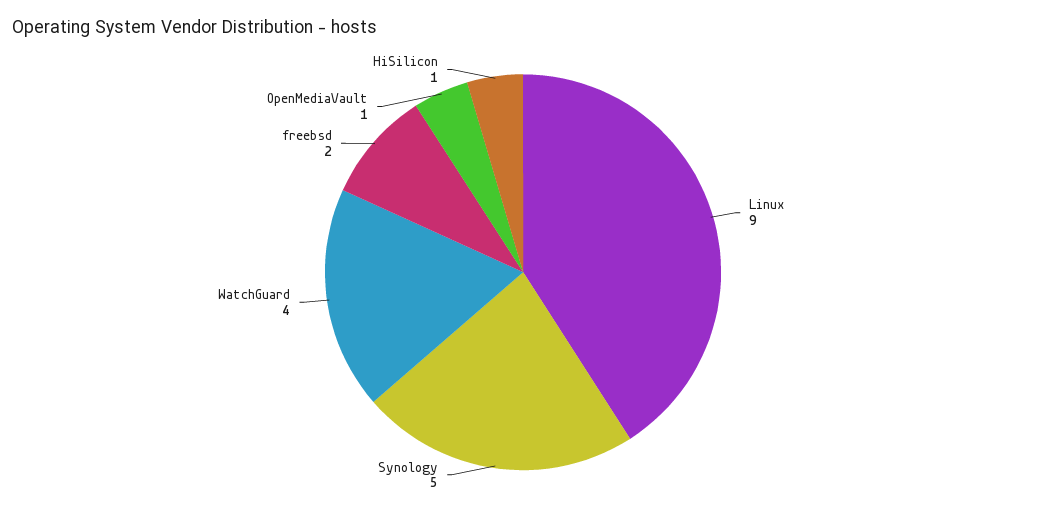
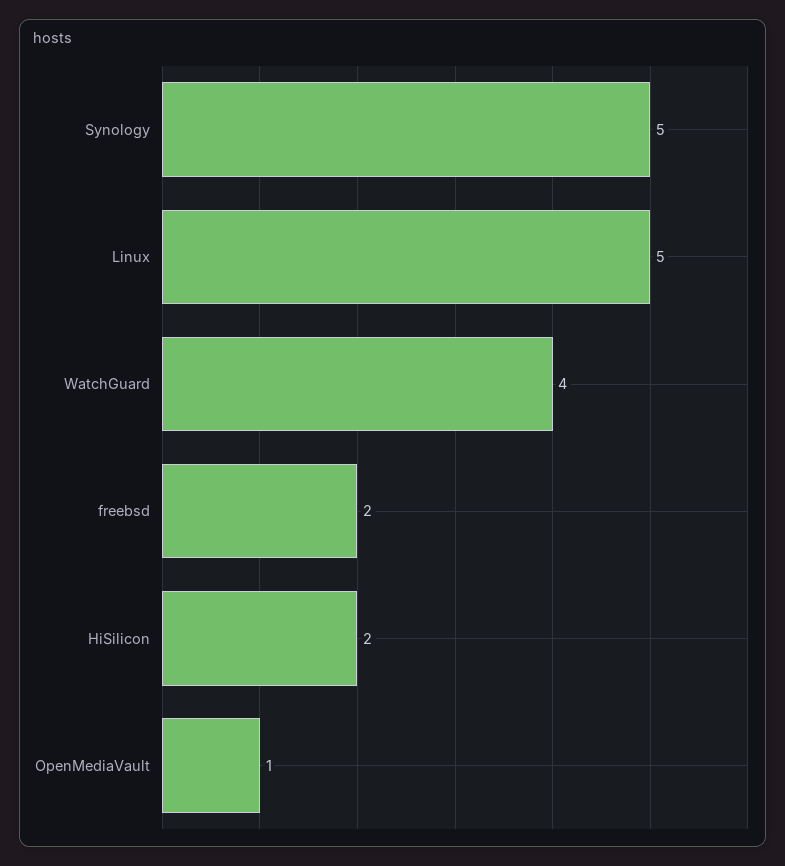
  {
-   "Linux": 9,
+   "Linux": 5,
    "Synology": 5,
    "WatchGuard": 4,
    "freebsd": 2,
    "OpenMediaVault": 1,
-   "HiSilicon": 1
+   "HiSilicon": 2
  }

